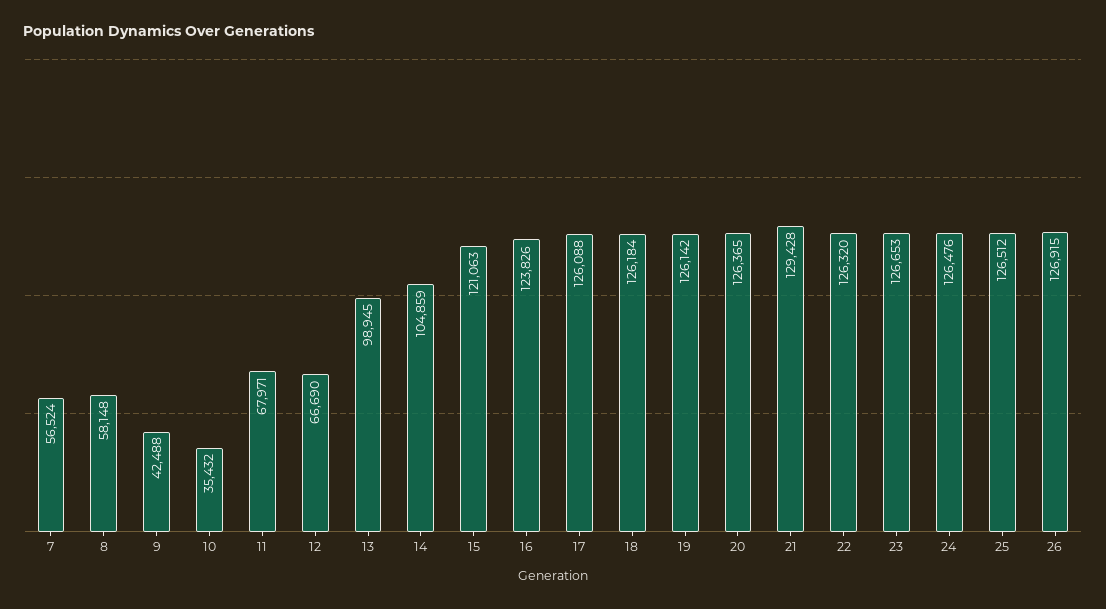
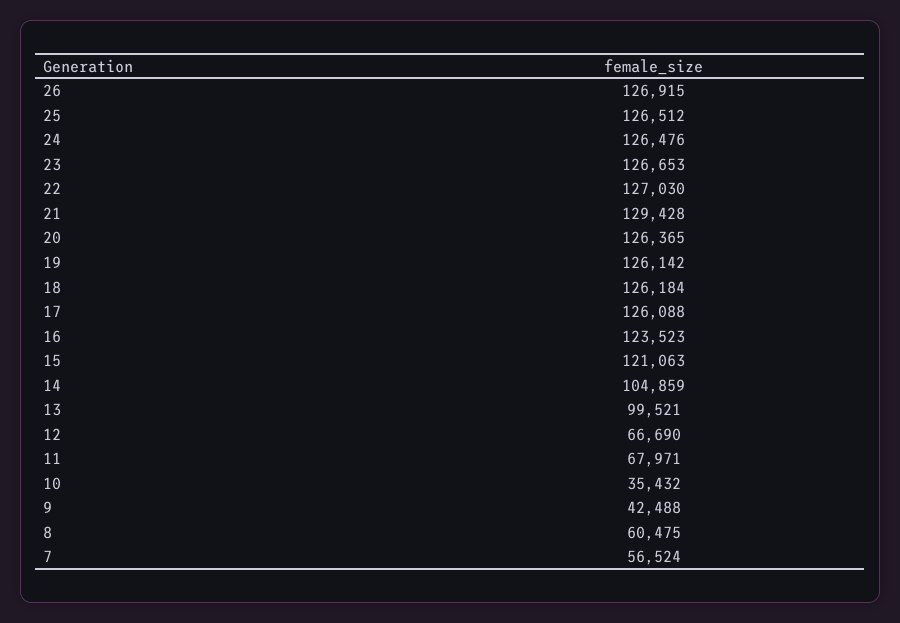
  {
    "7": 56524,
-   "8": 58148,
+   "8": 60475,
    "9": 42488,
    "10": 35432,
    "11": 67971,
    "12": 66690,
-   "13": 98945,
+   "13": 99521,
    "14": 104859,
    "15": 121063,
-   "16": 123826,
+   "16": 123523,
    "17": 126088,
    "18": 126184,
    "19": 126142,
    "20": 126365,
    "21": 129428,
-   "22": 126320,
+   "22": 127030,
    "23": 126653,
    "24": 126476,
    "25": 126512,
    "26": 126915
  }

